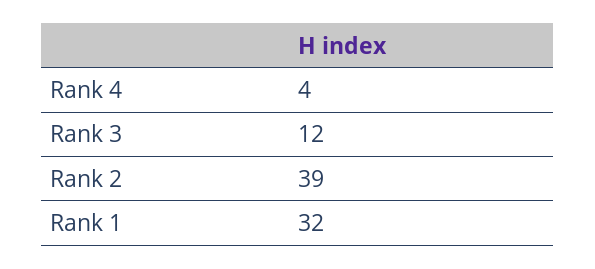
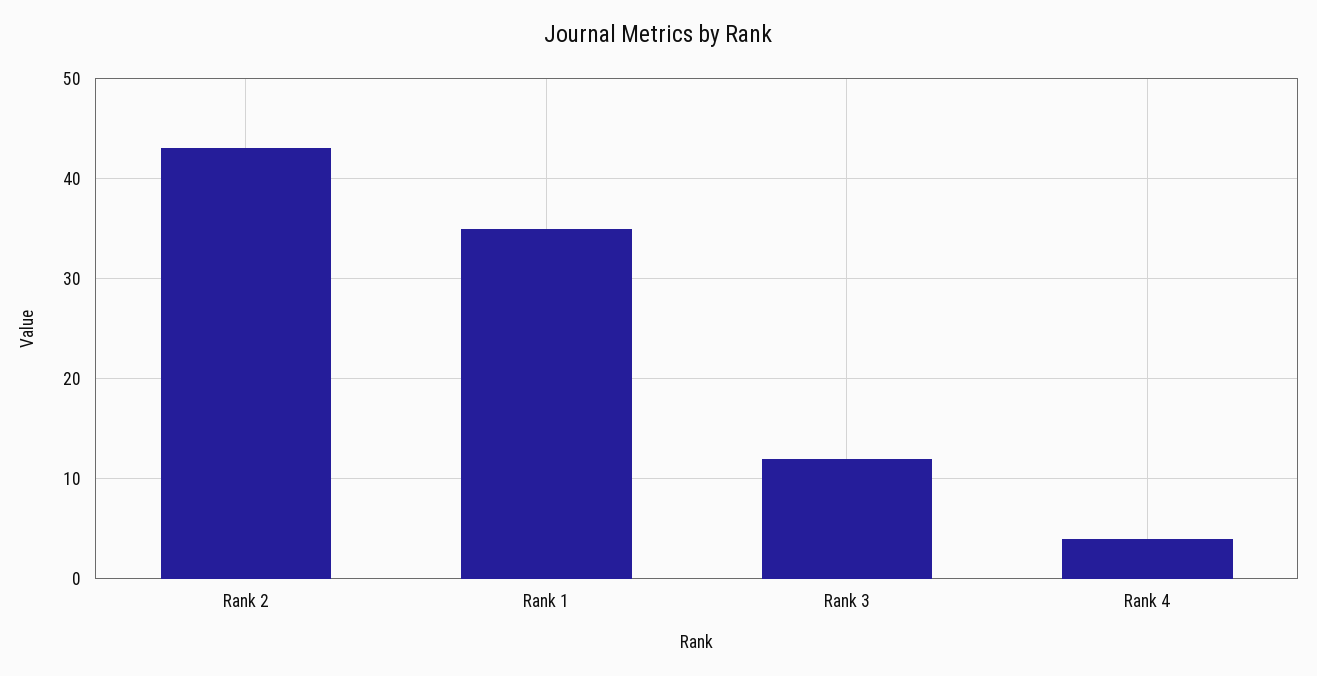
  {
    "Rank 4": 4,
    "Rank 3": 12,
-   "Rank 2": 39,
+   "Rank 2": 43,
-   "Rank 1": 32
+   "Rank 1": 35
  }

